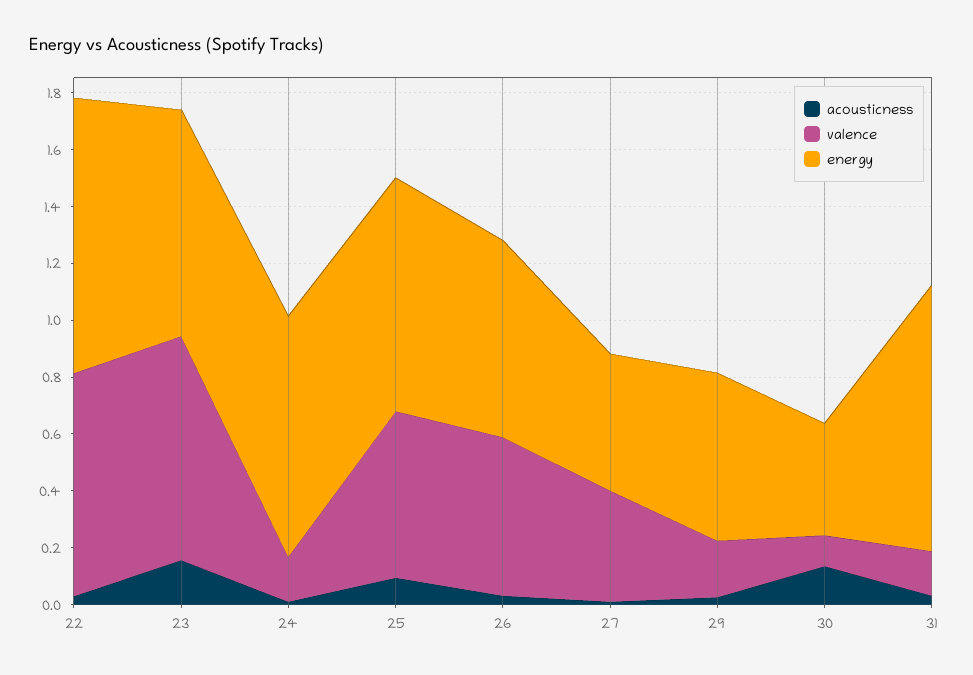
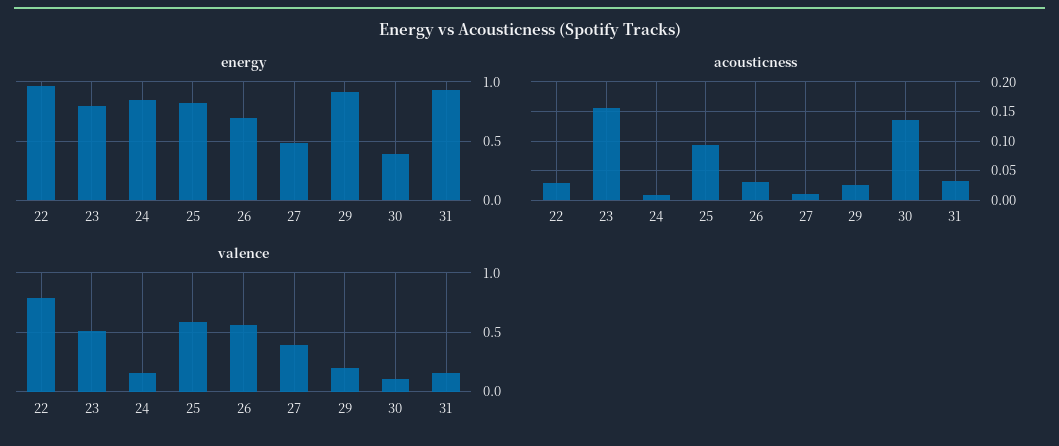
  {
    "acousticness": {
      "22": 0.025,
      "23": 0.15,
      "24": 0,
      "25": 0.1,
      "26": 0.025,
      "27": 0,
      "29": 0.025,
      "30": 0.125,
      "31": 0.025
    },
    "valence": {
      "22": 0.8,
-     "23": 0.8,
+     "23": 0.5,
      "24": 0.15,
      "25": 0.6,
      "26": 0.55,
      "27": 0.4,
      "29": 0.2,
      "30": 0.1,
      "31": 0.15
    },
    "energy": {
      "22": 0.95,
      "23": 0.8,
      "24": 0.85,
      "25": 0.8,
      "26": 0.7,
      "27": 0.5,
-     "29": 0.6,
+     "29": 0.9,
      "30": 0.4,
      "31": 0.95
    }
  }

